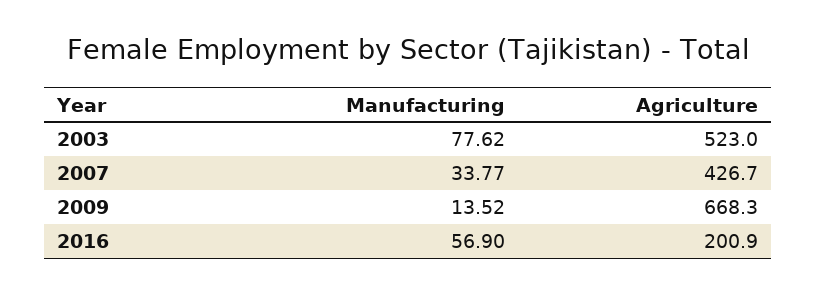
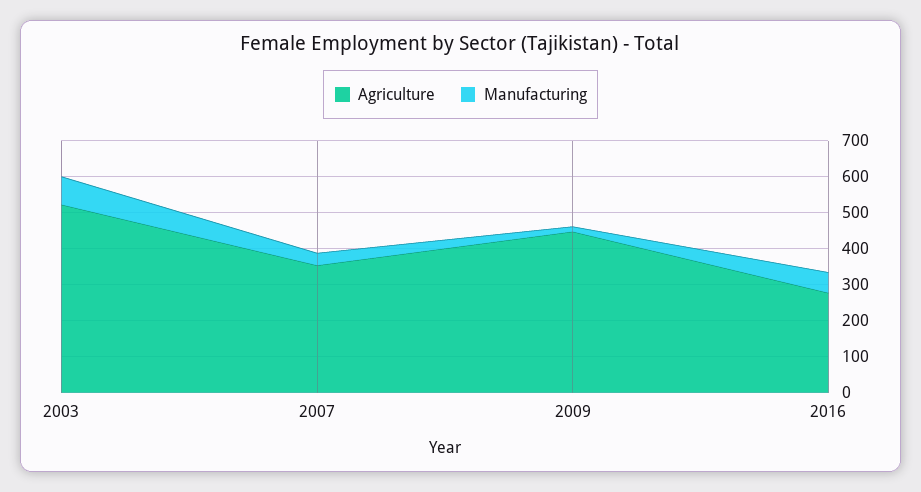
  {
    "Manufacturing": {
      "2003": 77.62,
      "2007": 33.77,
      "2009": 13.52,
      "2016": 56.9
    },
    "Agriculture": {
      "2003": 523,
-     "2007": 426.7,
+     "2007": 350,
-     "2009": 668.3,
+     "2009": 450,
-     "2016": 200.9
+     "2016": 275
    }
  }

